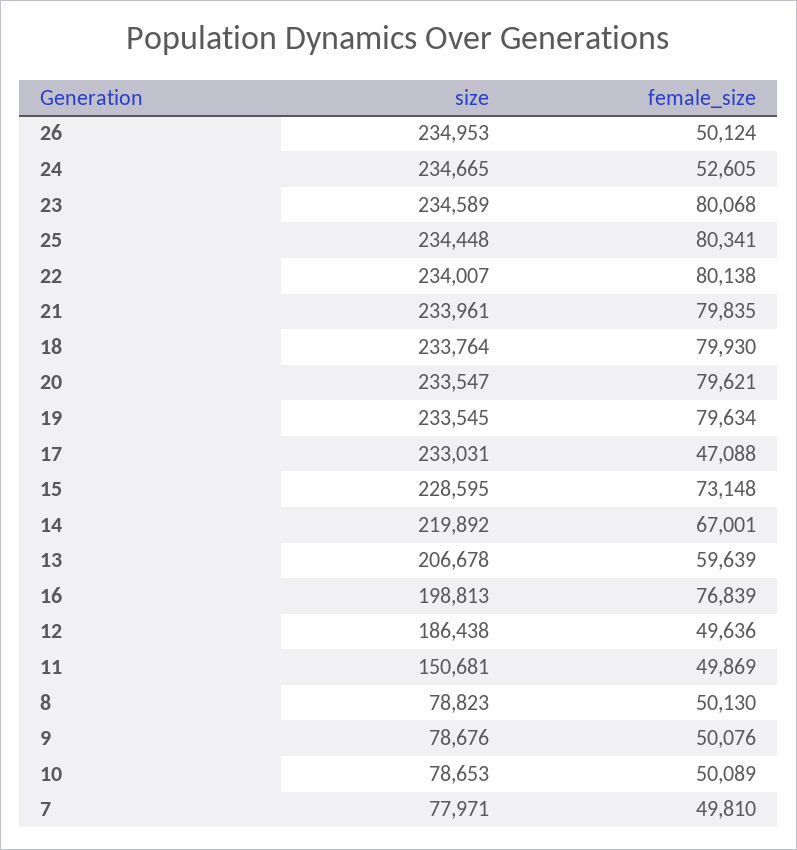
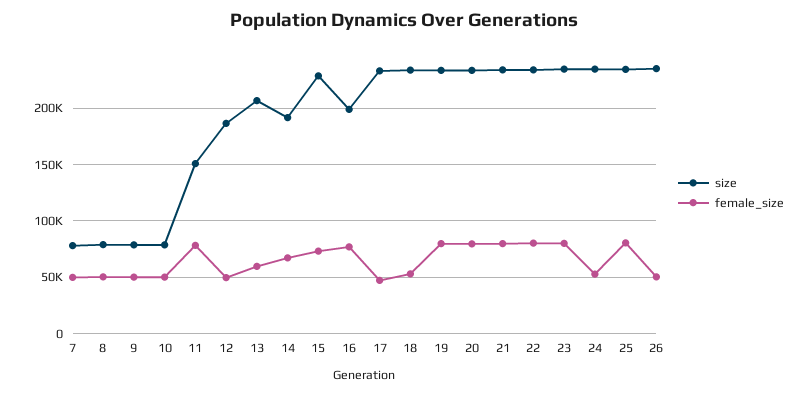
  {
    "size": {
      "26": 234953,
      "24": 234665,
      "23": 234589,
      "25": 234448,
      "22": 234007,
      "21": 233961,
      "18": 233764,
      "20": 233547,
      "19": 233545,
      "17": 233031,
      "15": 228595,
-     "14": 219892,
+     "14": 190000,
      "13": 206678,
      "16": 198813,
      "12": 186438,
      "11": 150681,
      "8": 78823,
      "9": 78676,
      "10": 78653,
      "7": 77971
    },
    "female_size": {
      "26": 50124,
      "24": 52605,
      "23": 80068,
      "25": 80341,
      "22": 80138,
      "21": 79835,
-     "18": 79930,
+     "18": 50000,
      "20": 79621,
      "19": 79634,
      "17": 47088,
      "15": 73148,
      "14": 67001,
      "13": 59639,
      "16": 76839,
      "12": 49636,
-     "11": 49869,
+     "11": 80000,
      "8": 50130,
      "9": 50076,
      "10": 50089,
      "7": 49810
    }
  }

